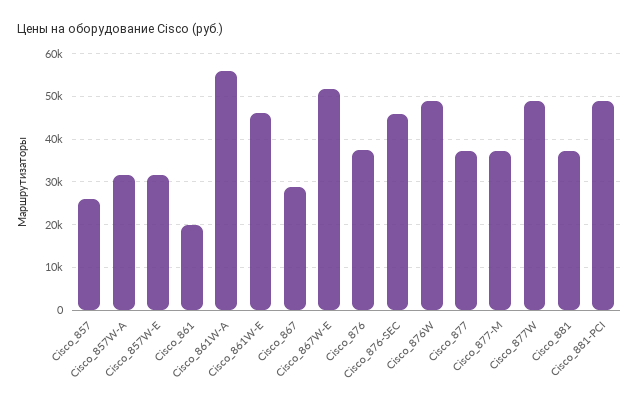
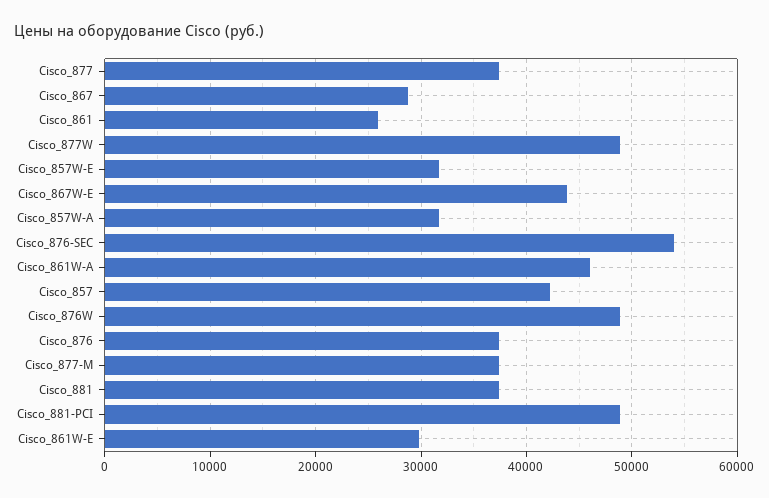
  {
-   "Cisco_857": 26000,
+   "Cisco_857": 42000,
    "Cisco_857W-A": 32000,
    "Cisco_857W-E": 32000,
-   "Cisco_861": 20000,
+   "Cisco_861": 26000,
-   "Cisco_861W-A": 56000,
+   "Cisco_861W-A": 46000,
-   "Cisco_861W-E": 46000,
+   "Cisco_861W-E": 30000,
    "Cisco_867": 29000,
-   "Cisco_867W-E": 52000,
+   "Cisco_867W-E": 44000,
    "Cisco_876": 37000,
-   "Cisco_876-SEC": 46000,
+   "Cisco_876-SEC": 54000,
    "Cisco_876W": 49000,
    "Cisco_877": 37000,
    "Cisco_877-M": 37000,
    "Cisco_877W": 49000,
    "Cisco_881": 37000,
    "Cisco_881-PCI": 49000
  }

